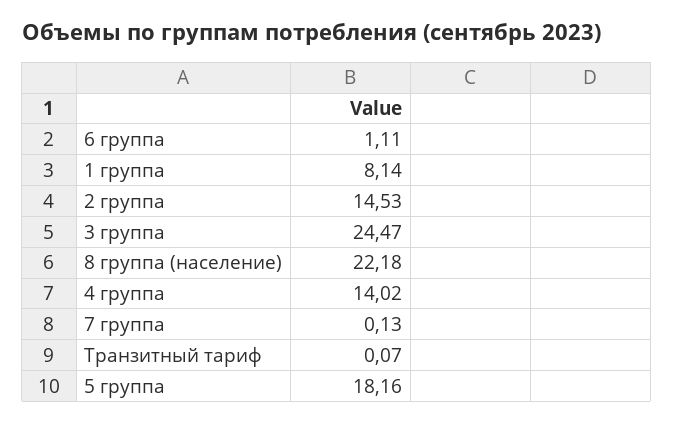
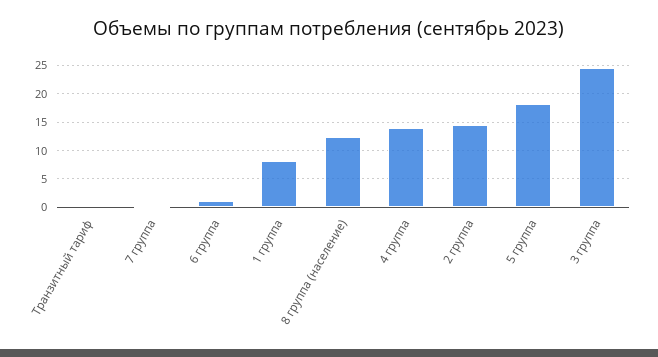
  {
    "6 группа": 1.11,
    "1 группа": 8.14,
    "2 группа": 14.53,
    "3 группа": 24.47,
-   "8 группа (население)": 22.18,
+   "8 группа (население)": 12.5,
    "4 группа": 14.02,
    "7 группа": 0.13,
    "Транзитный тариф": 0.07,
    "5 группа": 18.16
  }

